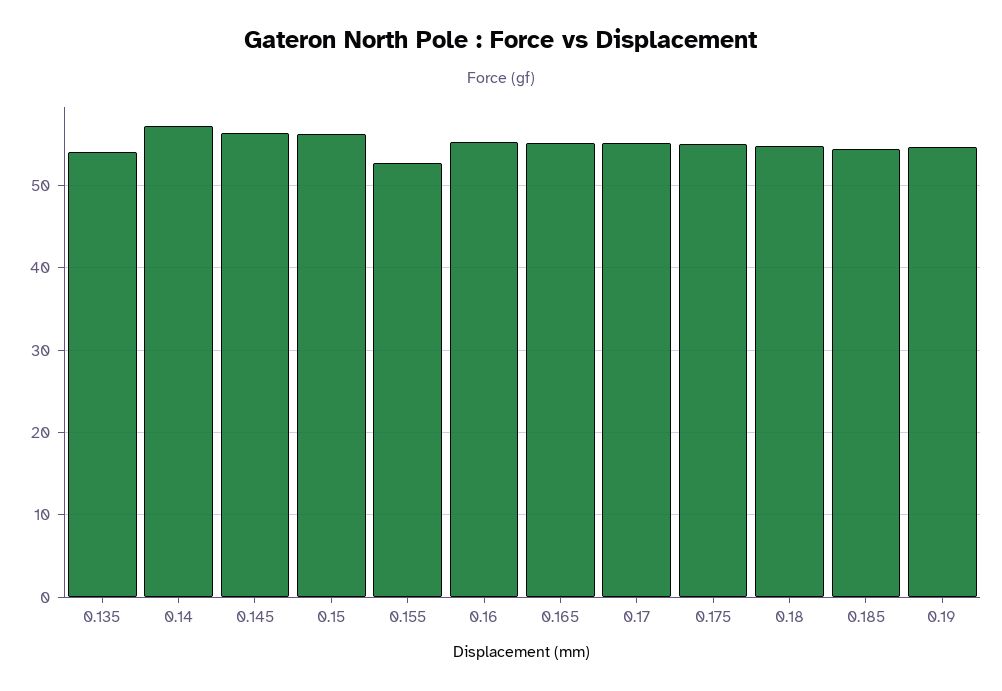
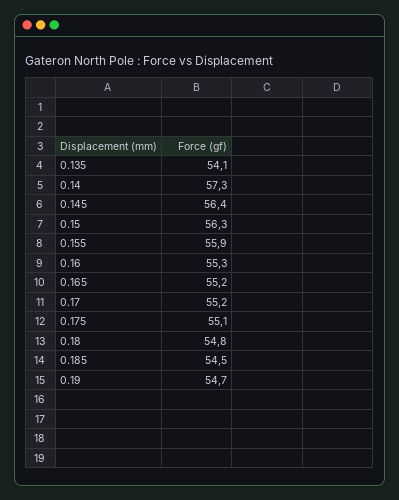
  {
    "0.135": 54.1,
    "0.14": 57.3,
    "0.145": 56.4,
    "0.15": 56.3,
-   "0.155": 53,
+   "0.155": 55.9,
    "0.16": 55.3,
    "0.165": 55.2,
    "0.17": 55.2,
    "0.175": 55.1,
    "0.18": 54.8,
    "0.185": 54.5,
    "0.19": 54.7
  }

